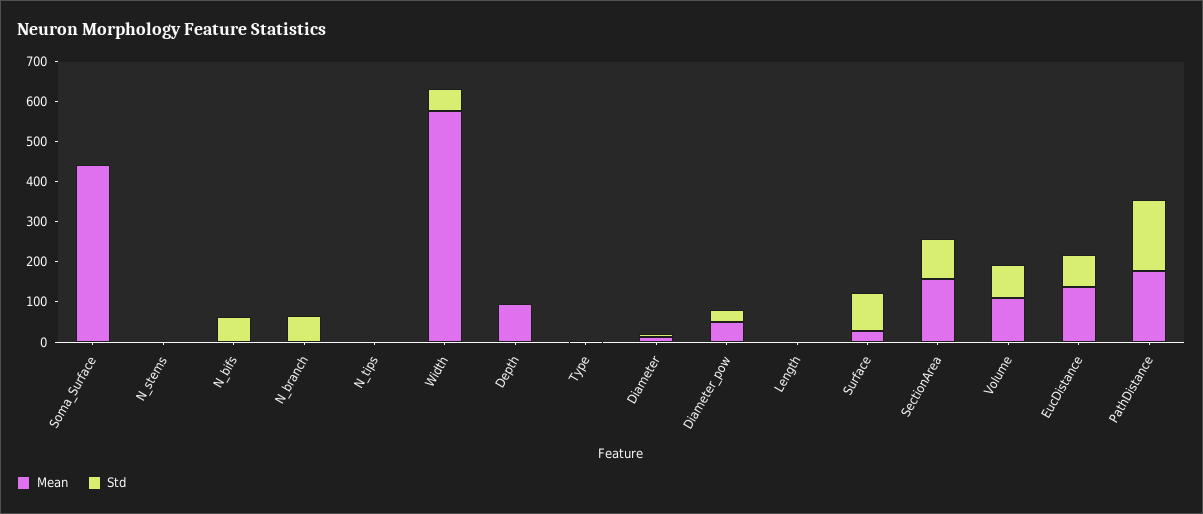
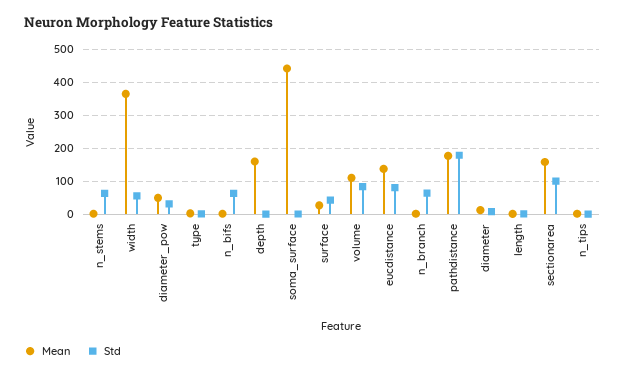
  {
    "Mean": {
      "Soma_Surface": 440,
      "N_stems": 0,
      "N_bifs": 0,
      "N_branch": 0,
      "N_tips": 0,
-     "Width": 580,
+     "Width": 360,
-     "Depth": 100,
+     "Depth": 160,
      "Type": 0,
      "Diameter": 20,
      "Diameter_pow": 40,
      "Length": 0,
      "Surface": 20,
      "SectionArea": 160,
      "Volume": 100,
      "EucDistance": 140,
      "PathDistance": 180
    },
    "Std": {
      "Soma_Surface": 0,
-     "N_stems": 0,
+     "N_stems": 60,
      "N_bifs": 60,
      "N_branch": 60,
      "N_tips": 0,
      "Width": 60,
      "Depth": 0,
      "Type": 0,
      "Diameter": 0,
      "Diameter_pow": 40,
      "Length": 0,
-     "Surface": 100,
+     "Surface": 40,
      "SectionArea": 100,
      "Volume": 80,
      "EucDistance": 80,
      "PathDistance": 180
    }
  }

